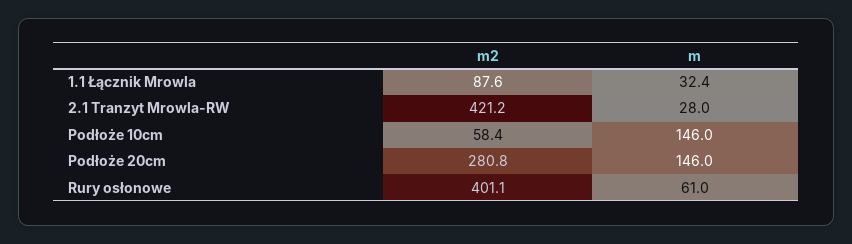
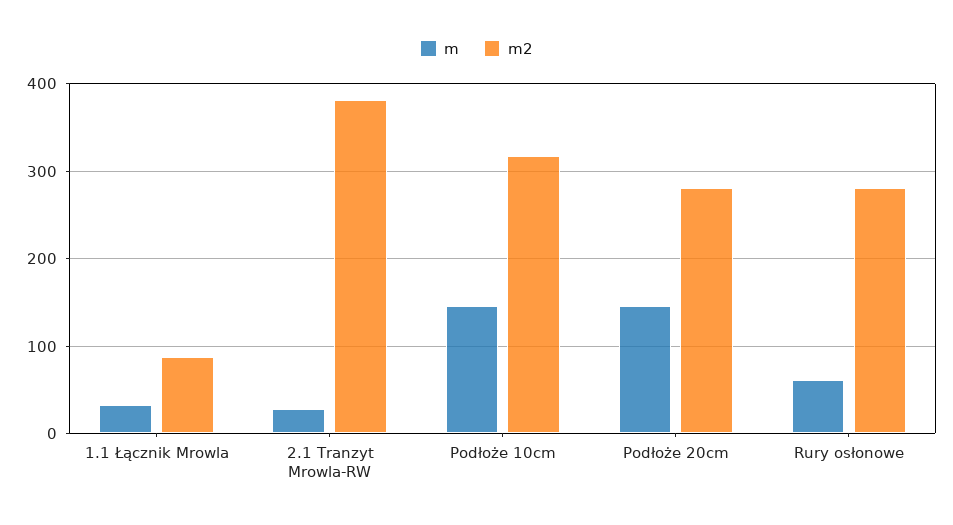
  {
    "m2": {
      "1.1 Łącznik Mrowla": 87.6,
-     "2.1 Tranzyt Mrowla-RW": 421.2,
+     "2.1 Tranzyt Mrowla-RW": 380,
-     "Podłoże 10cm": 58.4,
+     "Podłoże 10cm": 320,
      "Podłoże 20cm": 280.8,
-     "Rury osłonowe": 401.1
+     "Rury osłonowe": 280
    },
    "m": {
      "1.1 Łącznik Mrowla": 32.4,
      "2.1 Tranzyt Mrowla-RW": 28,
      "Podłoże 10cm": 146,
      "Podłoże 20cm": 146,
      "Rury osłonowe": 61
    }
  }

